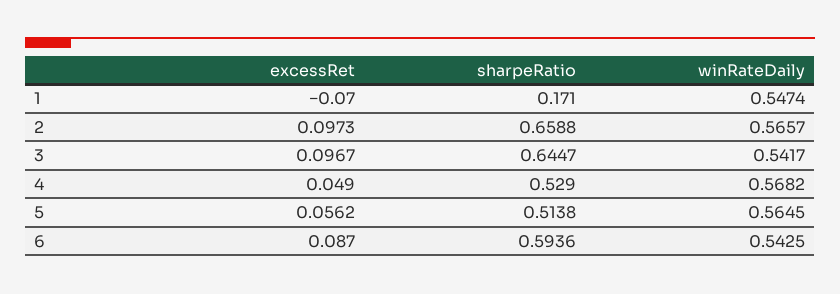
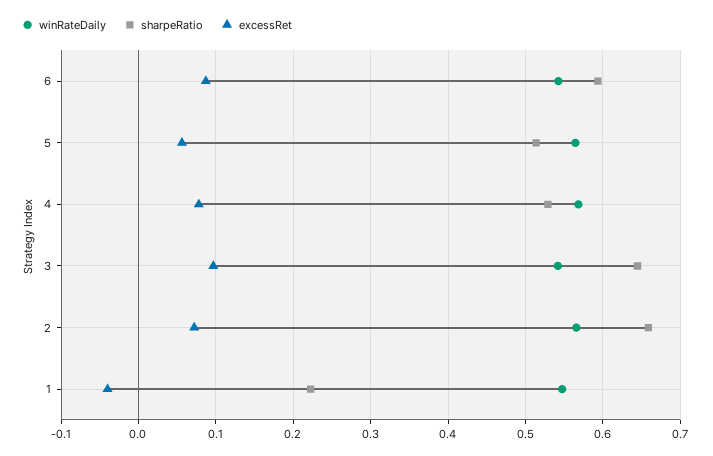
  {
    "excessRet": {
-     "1": -0.07,
+     "1": -0.04,
-     "2": 0.0973,
+     "2": 0.07,
      "3": 0.0967,
-     "4": 0.049,
+     "4": 0.08,
      "5": 0.0562,
      "6": 0.087
    },
    "sharpeRatio": {
-     "1": 0.171,
+     "1": 0.22,
      "2": 0.6588,
      "3": 0.6447,
      "4": 0.529,
      "5": 0.5138,
      "6": 0.5936
    },
    "winRateDaily": {
      "1": 0.5474,
      "2": 0.5657,
      "3": 0.5417,
      "4": 0.5682,
      "5": 0.5645,
      "6": 0.5425
    }
  }

